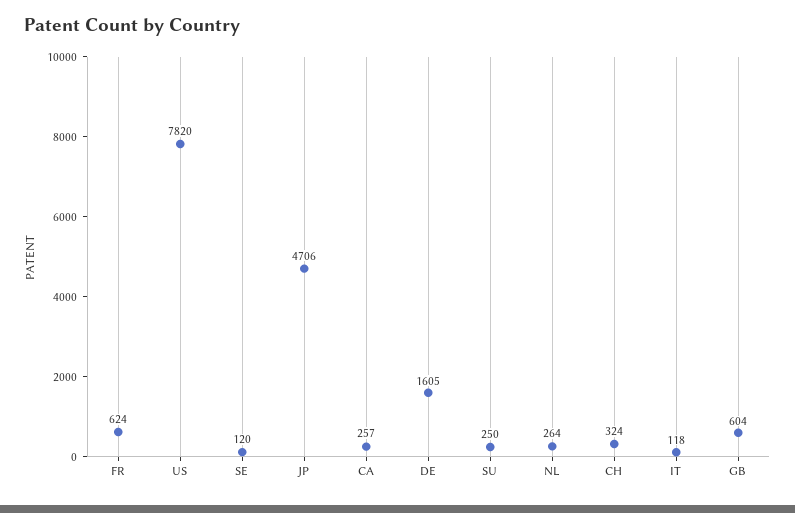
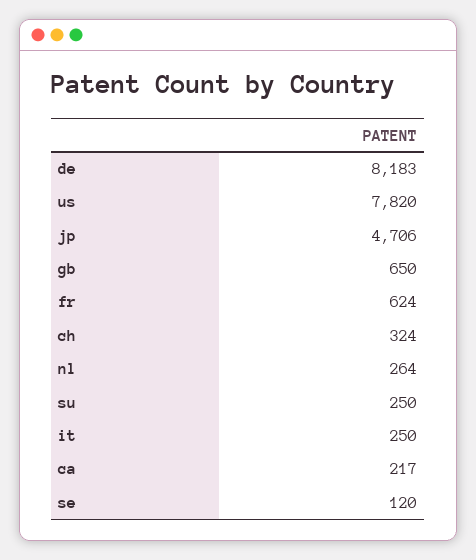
  {
    "FR": 624,
    "US": 7820,
    "SE": 120,
    "JP": 4706,
-   "CA": 257,
+   "CA": 217,
-   "DE": 1605,
+   "DE": 8183,
    "SU": 250,
    "NL": 264,
    "CH": 324,
-   "IT": 118,
+   "IT": 250,
-   "GB": 604
+   "GB": 650
  }

